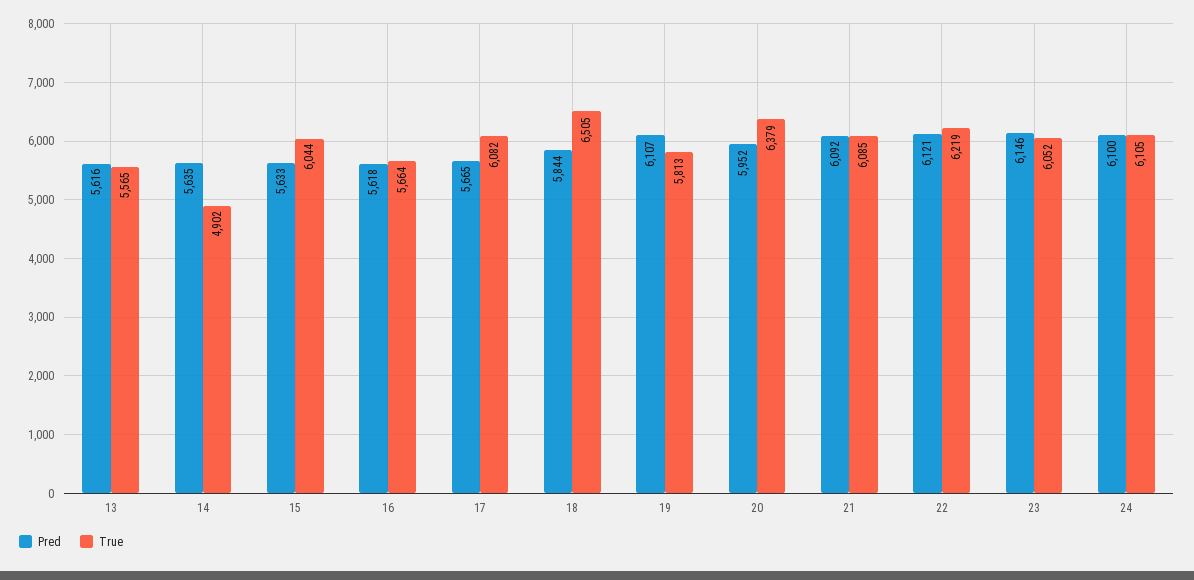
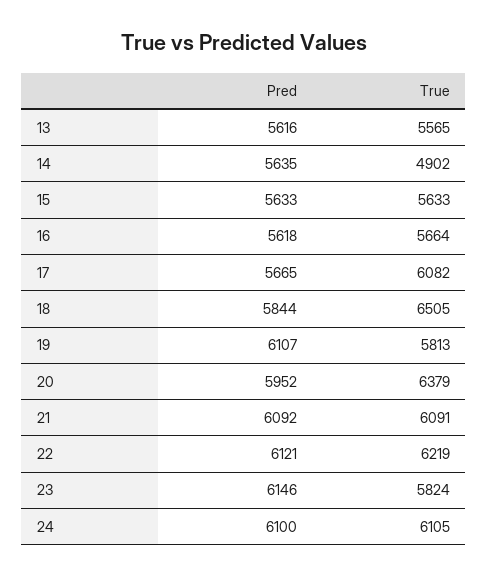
  {
    "Pred": {
      "13": 5616,
      "14": 5635,
      "15": 5633,
      "16": 5618,
      "17": 5665,
      "18": 5844,
      "19": 6107,
      "20": 5952,
      "21": 6092,
      "22": 6121,
      "23": 6146,
      "24": 6100
    },
    "True": {
      "13": 5565,
      "14": 4902,
-     "15": 6044,
+     "15": 5633,
      "16": 5664,
      "17": 6082,
      "18": 6505,
      "19": 5813,
      "20": 6379,
-     "21": 6085,
+     "21": 6091,
      "22": 6219,
-     "23": 6052,
+     "23": 5824,
      "24": 6105
    }
  }

